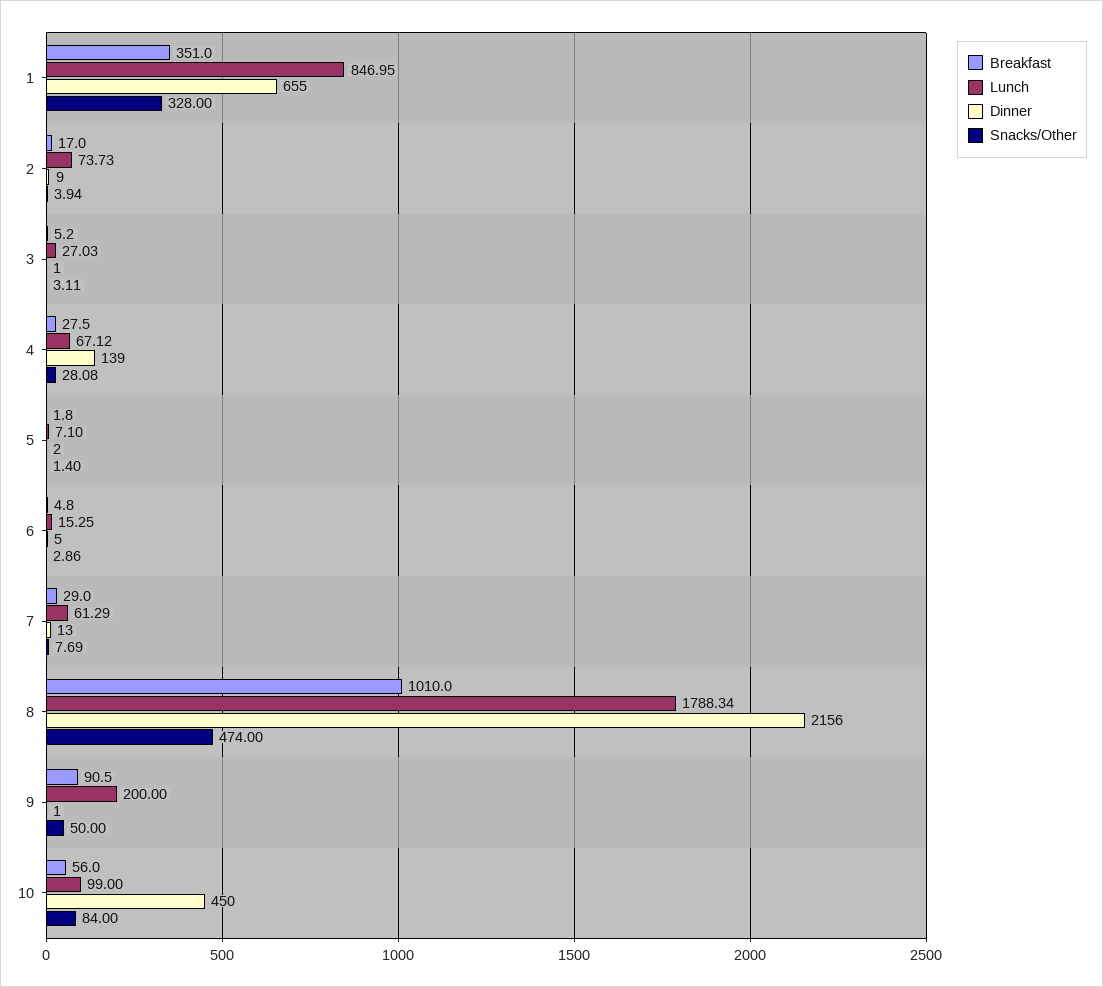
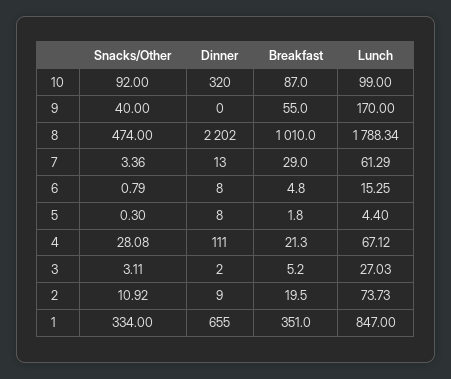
  {
    "Breakfast": {
      "1": 351,
-     "2": 17,
+     "2": 19.5,
      "3": 5.2,
-     "4": 27.5,
+     "4": 21.3,
      "5": 1.8,
      "6": 4.8,
      "7": 29,
      "8": 1010,
-     "9": 90.5,
+     "9": 55,
-     "10": 56
+     "10": 87
    },
    "Lunch": {
-     "1": 846.95,
+     "1": 847,
      "2": 73.73,
      "3": 27.03,
      "4": 67.12,
-     "5": 7.1,
+     "5": 4.4,
      "6": 15.25,
      "7": 61.29,
      "8": 1788.34,
-     "9": 200,
+     "9": 170,
      "10": 99
    },
    "Dinner": {
      "1": 655,
      "2": 9,
-     "3": 1,
+     "3": 2,
-     "4": 139,
+     "4": 111,
-     "5": 2,
+     "5": 8,
-     "6": 5,
+     "6": 8,
      "7": 13,
-     "8": 2156,
+     "8": 2202,
-     "9": 1,
+     "9": 0,
-     "10": 450
+     "10": 320
    },
    "Snacks/Other": {
-     "1": 328,
+     "1": 334,
-     "2": 3.94,
+     "2": 10.92,
      "3": 3.11,
      "4": 28.08,
-     "5": 1.4,
+     "5": 0.3,
-     "6": 2.86,
+     "6": 0.79,
-     "7": 7.69,
+     "7": 3.36,
      "8": 474,
-     "9": 50,
+     "9": 40,
-     "10": 84
+     "10": 92
    }
  }

